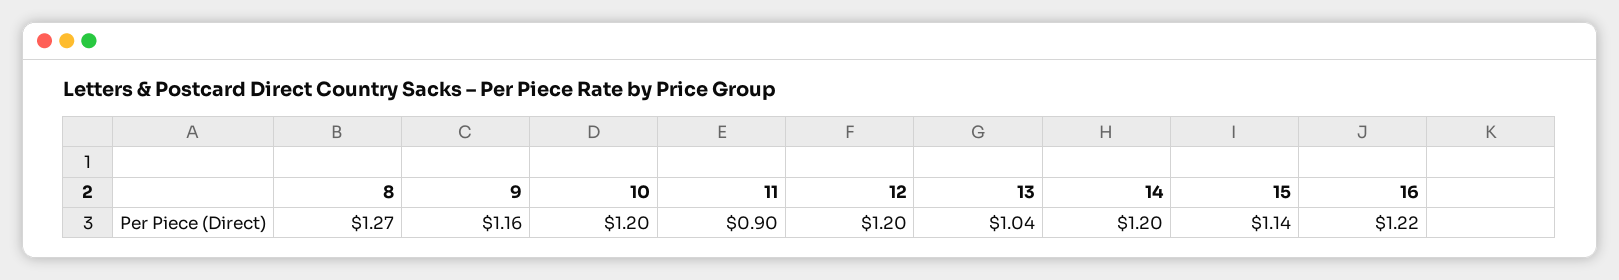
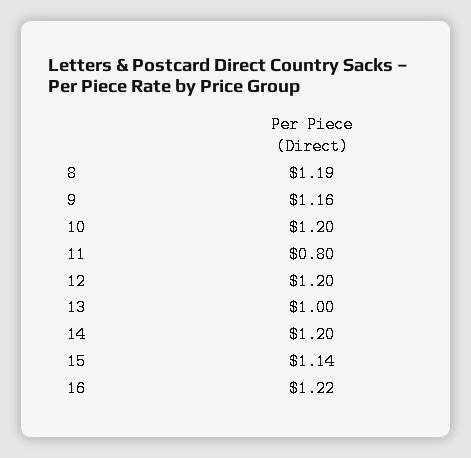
  {
-   "8": 1.27,
+   "8": 1.19,
    "9": 1.16,
    "10": 1.2,
-   "11": 0.9,
+   "11": 0.8,
    "12": 1.2,
-   "13": 1.04,
+   "13": 1,
    "14": 1.2,
    "15": 1.14,
    "16": 1.22
  }

